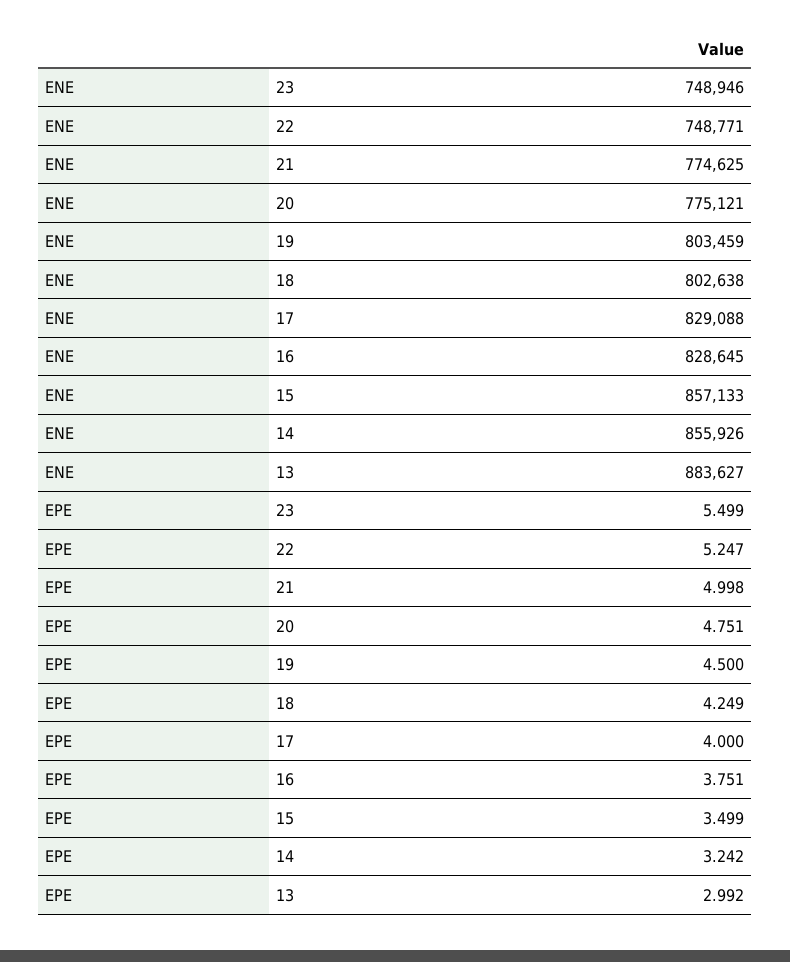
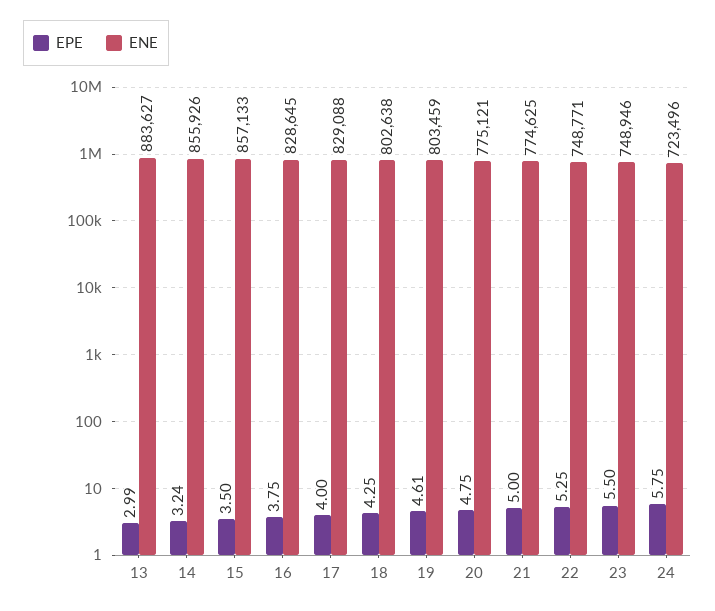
  {
    "ENE": {
      "23": 748946,
      "22": 748771,
      "21": 774625,
      "20": 775121,
      "19": 803459,
      "18": 802638,
      "17": 829088,
      "16": 828645,
      "15": 857133,
      "14": 855926,
-     "13": 883627
+     "13": 883627,
+     "24": 723496
    },
    "EPE": {
      "23": 5.499,
      "22": 5.247,
      "21": 4.998,
      "20": 4.751,
-     "19": 4.5,
+     "19": 4.61,
      "18": 4.249,
      "17": 4,
      "16": 3.751,
      "15": 3.499,
      "14": 3.242,
-     "13": 2.992
+     "13": 2.992,
+     "24": 5.75
    }
  }

